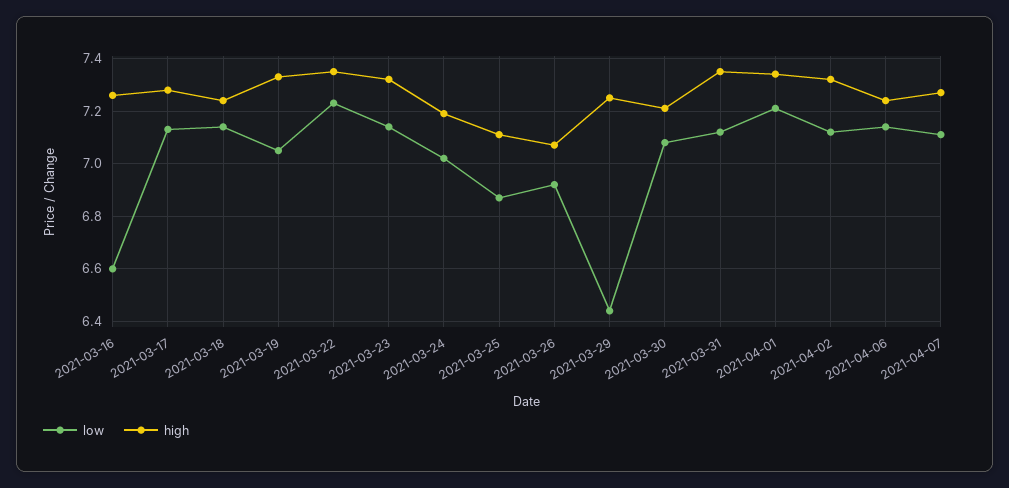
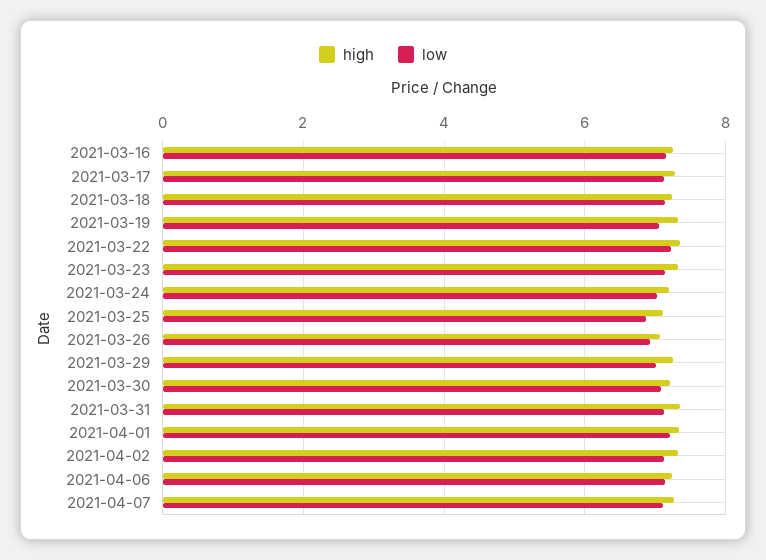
  {
    "low": {
-     "2021-03-16": 6.6,
+     "2021-03-16": 7.2,
      "2021-03-17": 7.15,
      "2021-03-18": 7.15,
      "2021-03-19": 7.05,
      "2021-03-22": 7.25,
      "2021-03-23": 7.15,
      "2021-03-24": 7,
      "2021-03-25": 6.85,
      "2021-03-26": 6.9,
-     "2021-03-29": 6.45,
+     "2021-03-29": 7,
      "2021-03-30": 7.1,
      "2021-03-31": 7.1,
      "2021-04-01": 7.2,
      "2021-04-02": 7.1,
      "2021-04-06": 7.15,
      "2021-04-07": 7.1
    },
    "high": {
      "2021-03-16": 7.25,
      "2021-03-17": 7.3,
      "2021-03-18": 7.25,
      "2021-03-19": 7.35,
      "2021-03-22": 7.35,
      "2021-03-23": 7.3,
      "2021-03-24": 7.2,
      "2021-03-25": 7.1,
      "2021-03-26": 7.05,
      "2021-03-29": 7.25,
      "2021-03-30": 7.2,
      "2021-03-31": 7.35,
      "2021-04-01": 7.35,
      "2021-04-02": 7.3,
      "2021-04-06": 7.25,
      "2021-04-07": 7.25
    }
  }

